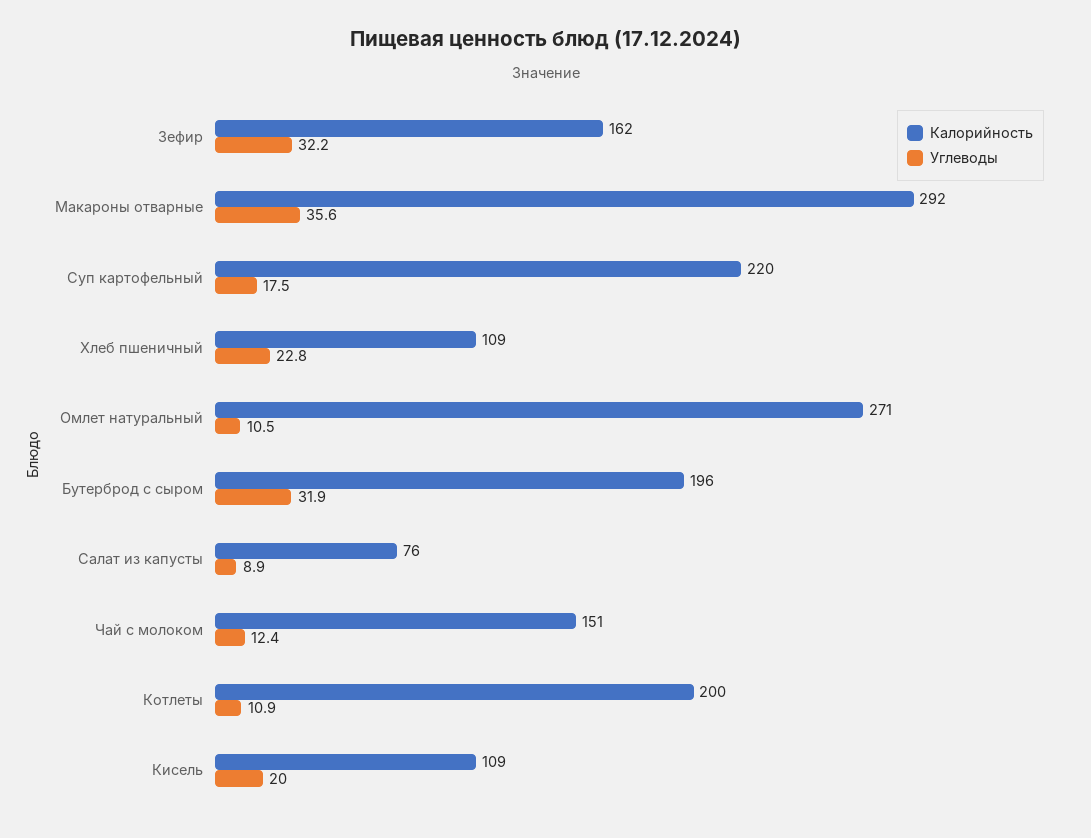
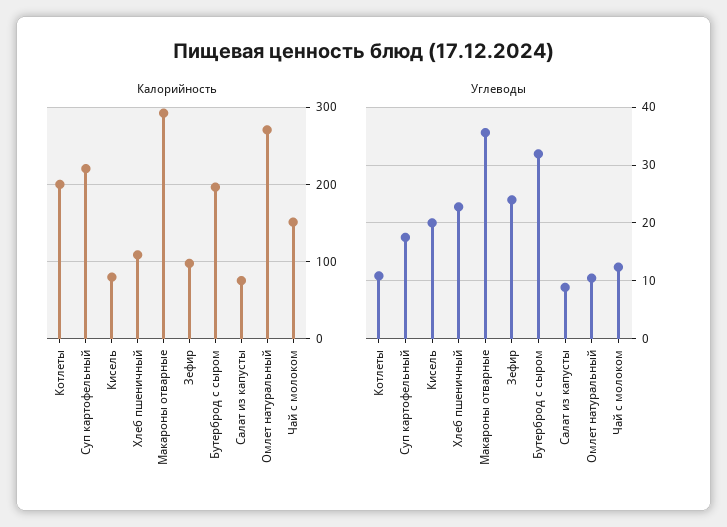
  {
    "Калорийность": {
-     "Зефир": 162,
+     "Зефир": 100,
      "Макароны отварные": 292,
      "Суп картофельный": 220,
      "Хлеб пшеничный": 109,
      "Омлет натуральный": 271,
      "Бутерброд с сыром": 196,
      "Салат из капусты": 76,
      "Чай с молоком": 151,
      "Котлеты": 200,
-     "Кисель": 109
+     "Кисель": 80
    },
    "Углеводы": {
-     "Зефир": 32.2,
+     "Зефир": 24,
      "Макароны отварные": 35.6,
      "Суп картофельный": 17.5,
      "Хлеб пшеничный": 22.8,
      "Омлет натуральный": 10.5,
      "Бутерброд с сыром": 31.9,
      "Салат из капусты": 8.9,
      "Чай с молоком": 12.4,
      "Котлеты": 10.9,
      "Кисель": 20
    }
  }

